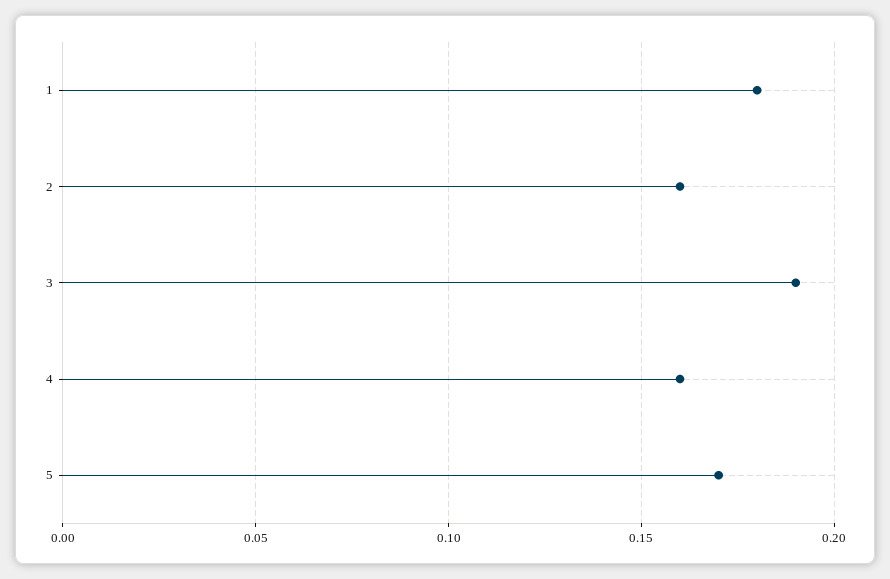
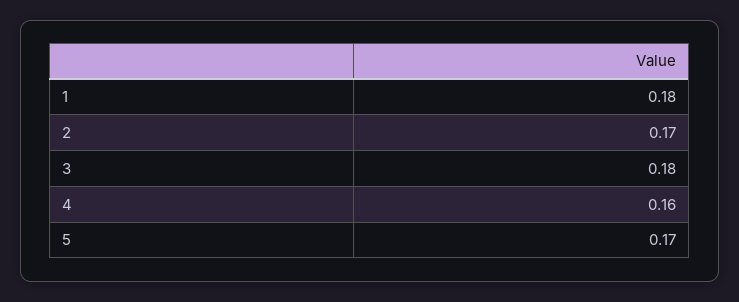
  {
    "1": 0.18,
-   "2": 0.16,
+   "2": 0.17,
-   "3": 0.19,
+   "3": 0.18,
    "4": 0.16,
    "5": 0.17
  }

